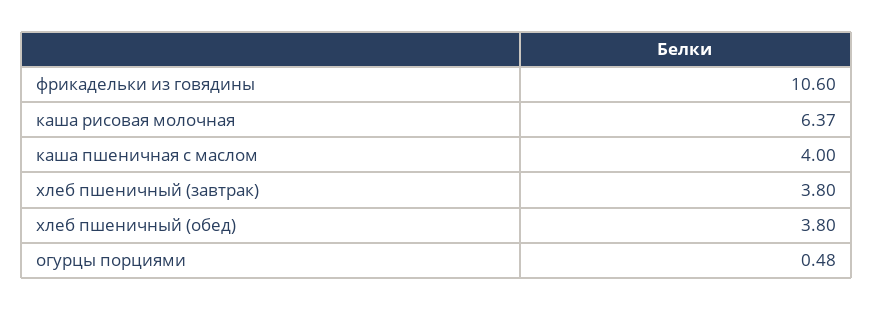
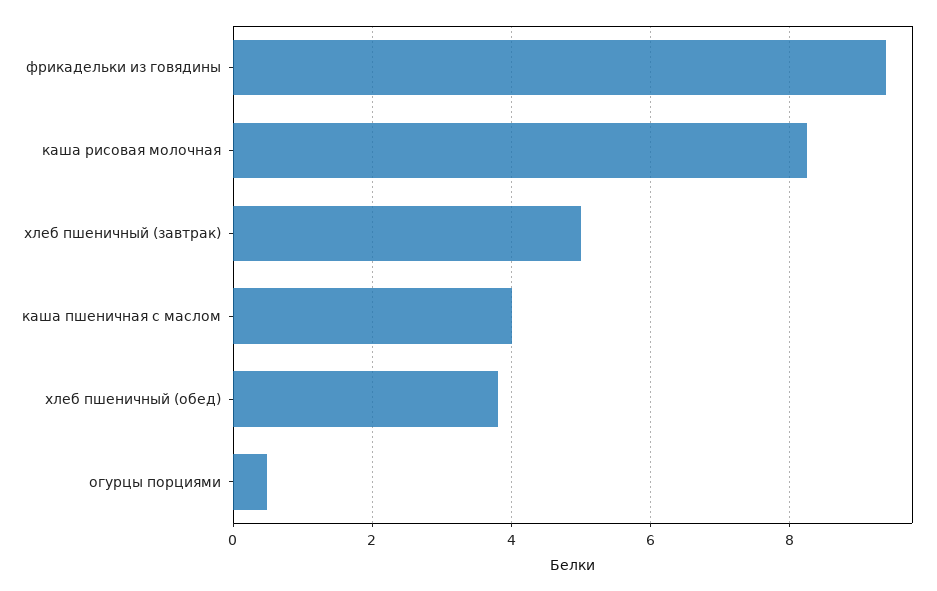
  {
-   "фрикадельки из говядины": 10.6,
+   "фрикадельки из говядины": 9.4,
-   "каша рисовая молочная": 6.37,
+   "каша рисовая молочная": 8.2,
    "каша пшеничная с маслом": 4,
-   "хлеб пшеничный (завтрак)": 3.8,
+   "хлеб пшеничный (завтрак)": 5,
    "хлеб пшеничный (обед)": 3.8,
    "огурцы порциями": 0.48
  }

